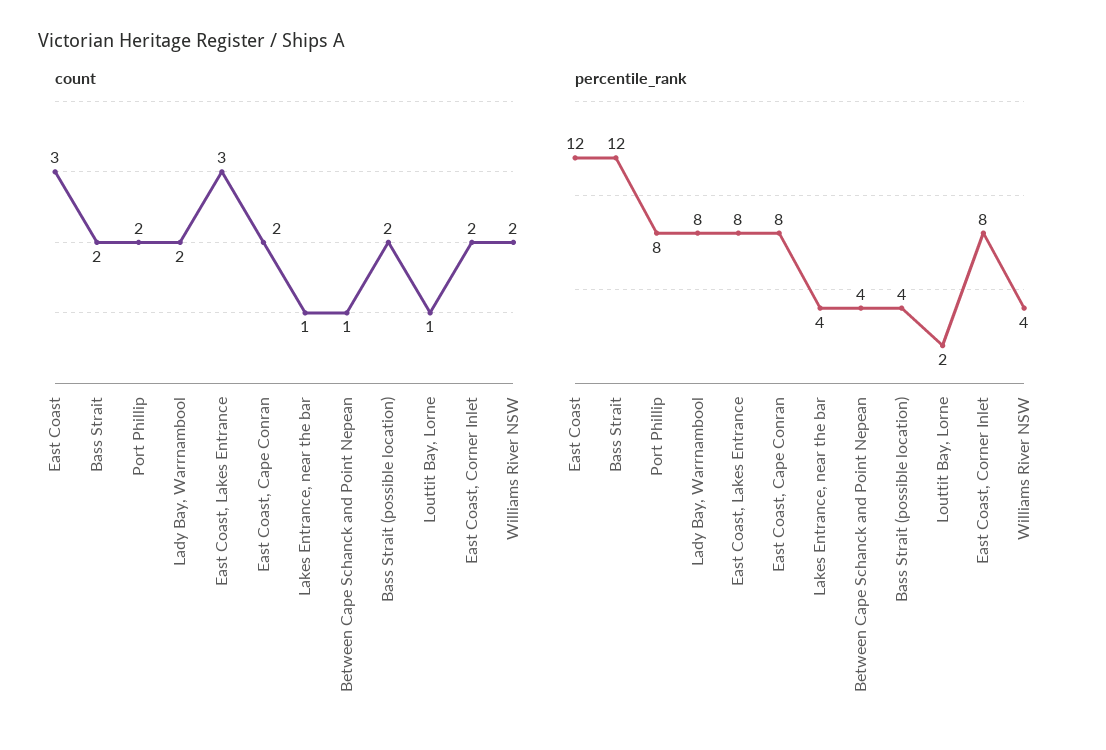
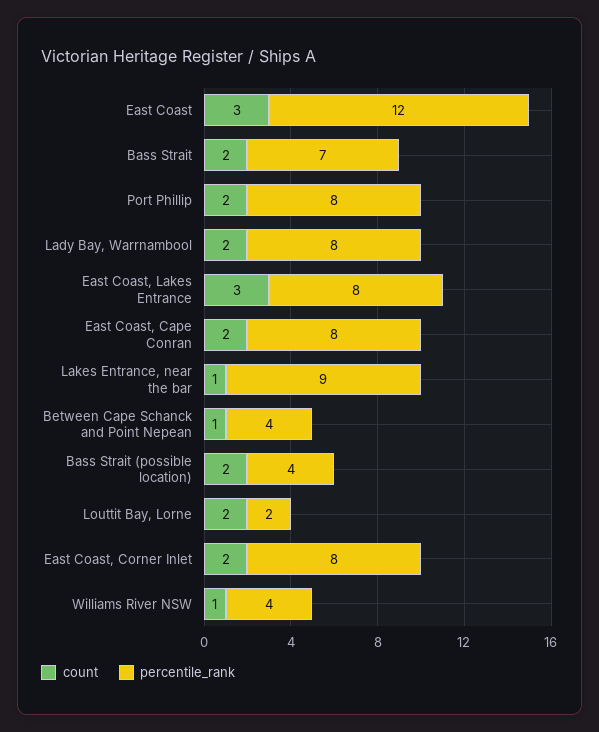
  {
    "count": {
      "East Coast": 3,
      "Bass Strait": 2,
      "Port Phillip": 2,
      "Lady Bay, Warrnambool": 2,
      "East Coast, Lakes Entrance": 3,
      "East Coast, Cape Conran": 2,
      "Lakes Entrance, near the bar": 1,
      "Between Cape Schanck and Point Nepean": 1,
      "Bass Strait (possible location)": 2,
-     "Louttit Bay, Lorne": 1,
+     "Louttit Bay, Lorne": 2,
      "East Coast, Corner Inlet": 2,
-     "Williams River NSW": 2
+     "Williams River NSW": 1
    },
    "percentile_rank": {
      "East Coast": 12,
-     "Bass Strait": 12,
+     "Bass Strait": 7,
      "Port Phillip": 8,
      "Lady Bay, Warrnambool": 8,
      "East Coast, Lakes Entrance": 8,
      "East Coast, Cape Conran": 8,
-     "Lakes Entrance, near the bar": 4,
+     "Lakes Entrance, near the bar": 9,
      "Between Cape Schanck and Point Nepean": 4,
      "Bass Strait (possible location)": 4,
      "Louttit Bay, Lorne": 2,
      "East Coast, Corner Inlet": 8,
      "Williams River NSW": 4
    }
  }

